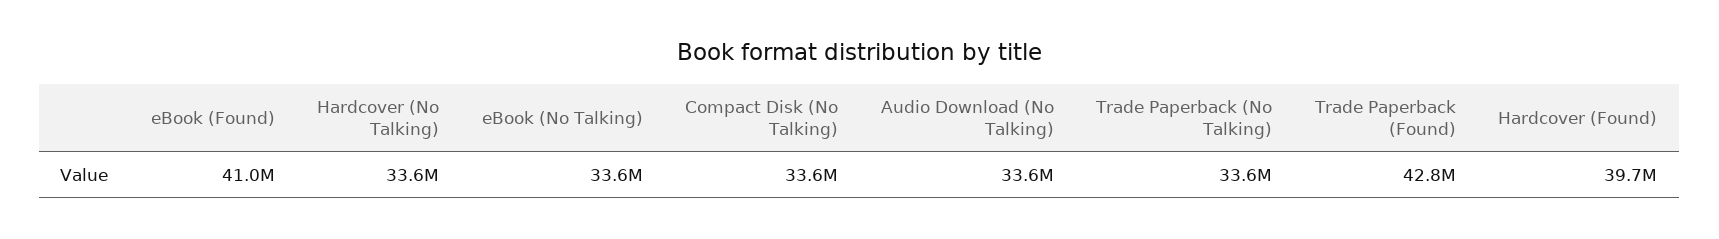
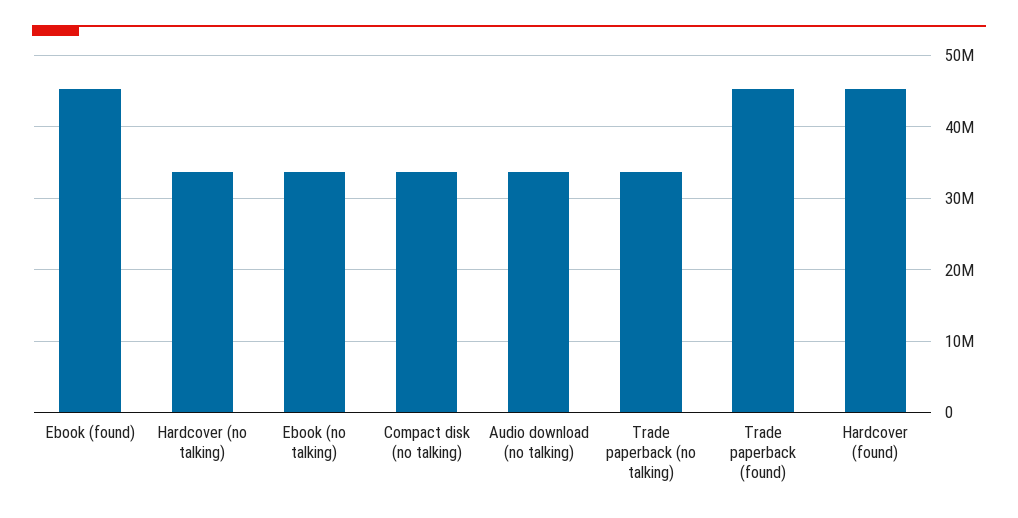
  {
-   "eBook (Found)": 41000000,
+   "eBook (Found)": 45000000,
    "Hardcover (No Talking)": 33600000,
    "eBook (No Talking)": 33600000,
    "Compact Disk (No Talking)": 33600000,
    "Audio Download (No Talking)": 33600000,
    "Trade Paperback (No Talking)": 33600000,
-   "Trade Paperback (Found)": 42800000,
+   "Trade Paperback (Found)": 45000000,
-   "Hardcover (Found)": 39700000
+   "Hardcover (Found)": 45000000
  }

